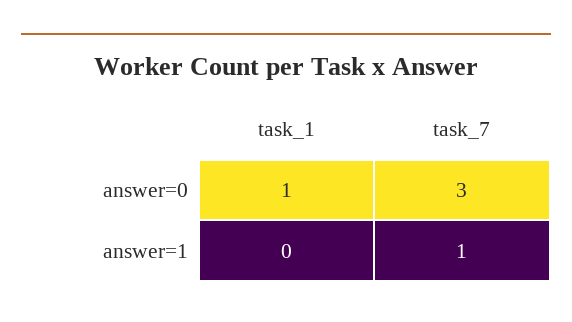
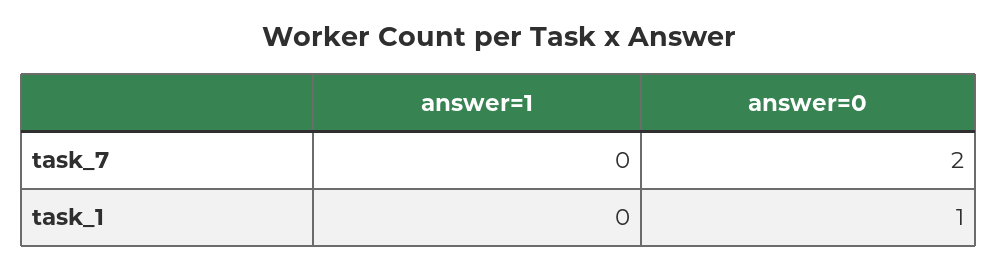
  {
    "task_1": {
      "answer=0": 1,
      "answer=1": 0
    },
    "task_7": {
-     "answer=0": 3,
+     "answer=0": 2,
-     "answer=1": 1
+     "answer=1": 0
    }
  }

